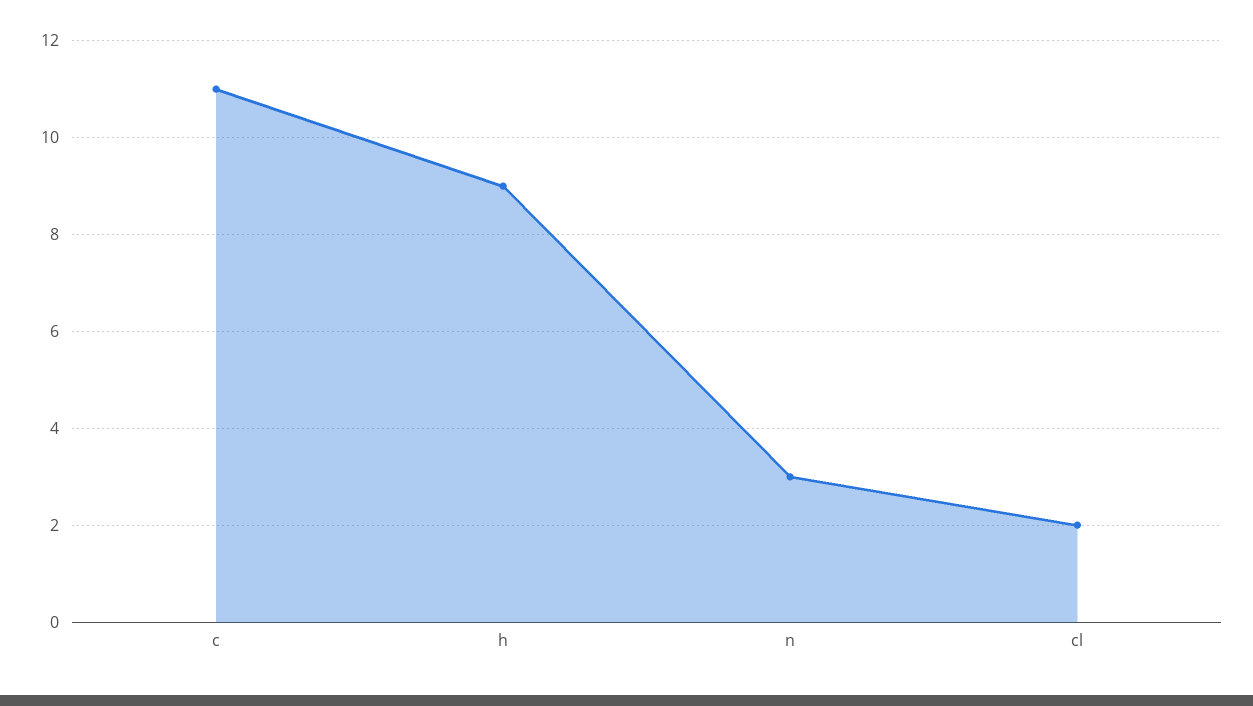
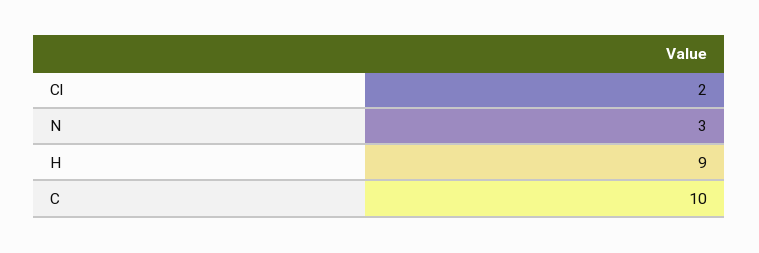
  {
-   "c": 11,
+   "c": 10,
    "h": 9,
    "n": 3,
    "cl": 2
  }

